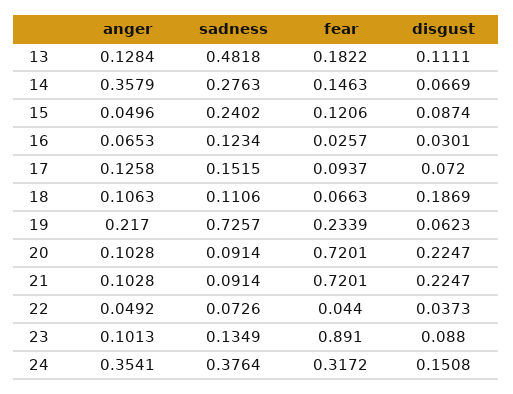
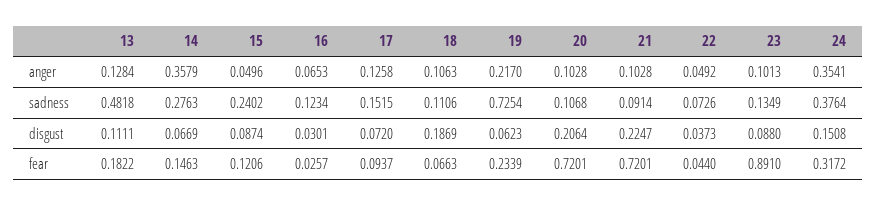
  {
    "anger": {
      "13": 0.1284,
      "14": 0.3579,
      "15": 0.0496,
      "16": 0.0653,
      "17": 0.1258,
      "18": 0.1063,
      "19": 0.217,
      "20": 0.1028,
      "21": 0.1028,
      "22": 0.0492,
      "23": 0.1013,
      "24": 0.3541
    },
    "sadness": {
      "13": 0.4818,
      "14": 0.2763,
      "15": 0.2402,
      "16": 0.1234,
      "17": 0.1515,
      "18": 0.1106,
-     "19": 0.7257,
+     "19": 0.7254,
-     "20": 0.0914,
+     "20": 0.1068,
      "21": 0.0914,
      "22": 0.0726,
      "23": 0.1349,
      "24": 0.3764
    },
    "fear": {
      "13": 0.1822,
      "14": 0.1463,
      "15": 0.1206,
      "16": 0.0257,
      "17": 0.0937,
      "18": 0.0663,
      "19": 0.2339,
      "20": 0.7201,
      "21": 0.7201,
      "22": 0.044,
      "23": 0.891,
      "24": 0.3172
    },
    "disgust": {
      "13": 0.1111,
      "14": 0.0669,
      "15": 0.0874,
      "16": 0.0301,
      "17": 0.072,
      "18": 0.1869,
      "19": 0.0623,
-     "20": 0.2247,
+     "20": 0.2064,
      "21": 0.2247,
      "22": 0.0373,
      "23": 0.088,
      "24": 0.1508
    }
  }

